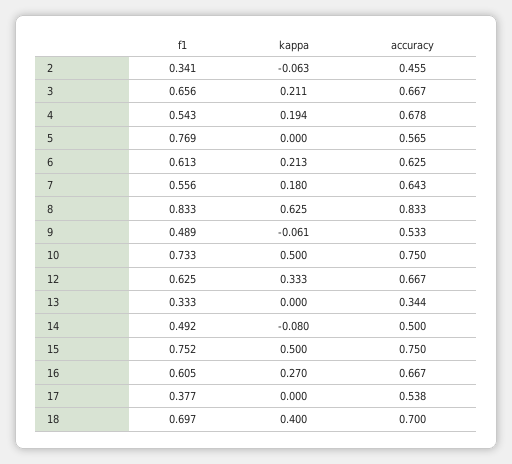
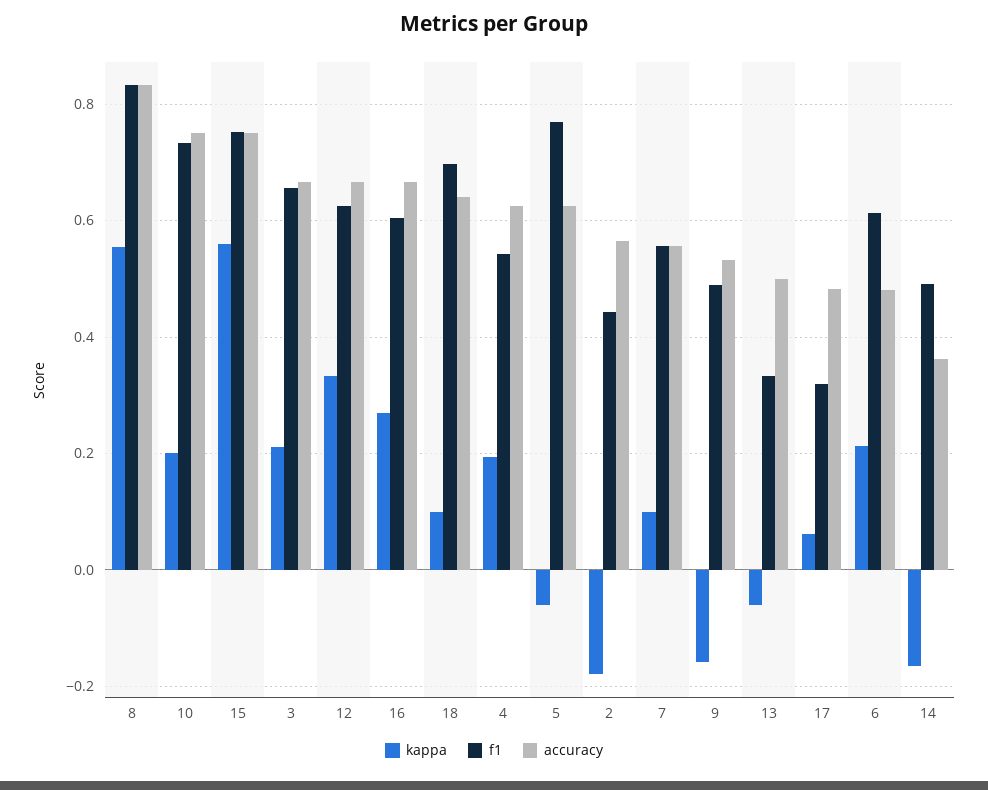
  {
    "f1": {
-     "2": 0.341,
+     "2": 0.44,
      "3": 0.656,
      "4": 0.543,
      "5": 0.769,
      "6": 0.613,
      "7": 0.556,
      "8": 0.833,
      "9": 0.489,
      "10": 0.733,
      "12": 0.625,
      "13": 0.333,
      "14": 0.492,
      "15": 0.752,
      "16": 0.605,
-     "17": 0.377,
+     "17": 0.32,
      "18": 0.697
    },
    "kappa": {
-     "2": -0.063,
+     "2": -0.18,
      "3": 0.211,
      "4": 0.194,
-     "5": 0,
+     "5": -0.06,
      "6": 0.213,
-     "7": 0.18,
+     "7": 0.1,
-     "8": 0.625,
+     "8": 0.56,
-     "9": -0.061,
+     "9": -0.16,
-     "10": 0.5,
+     "10": 0.2,
      "12": 0.333,
-     "13": 0,
+     "13": -0.06,
-     "14": -0.08,
+     "14": -0.16,
-     "15": 0.5,
+     "15": 0.56,
      "16": 0.27,
-     "17": 0,
+     "17": 0.06,
-     "18": 0.4
+     "18": 0.1
    },
    "accuracy": {
-     "2": 0.455,
+     "2": 0.56,
      "3": 0.667,
-     "4": 0.678,
+     "4": 0.62,
-     "5": 0.565,
+     "5": 0.62,
-     "6": 0.625,
+     "6": 0.48,
-     "7": 0.643,
+     "7": 0.56,
      "8": 0.833,
      "9": 0.533,
      "10": 0.75,
      "12": 0.667,
-     "13": 0.344,
+     "13": 0.5,
-     "14": 0.5,
+     "14": 0.36,
      "15": 0.75,
      "16": 0.667,
-     "17": 0.538,
+     "17": 0.48,
-     "18": 0.7
+     "18": 0.64
    }
  }

